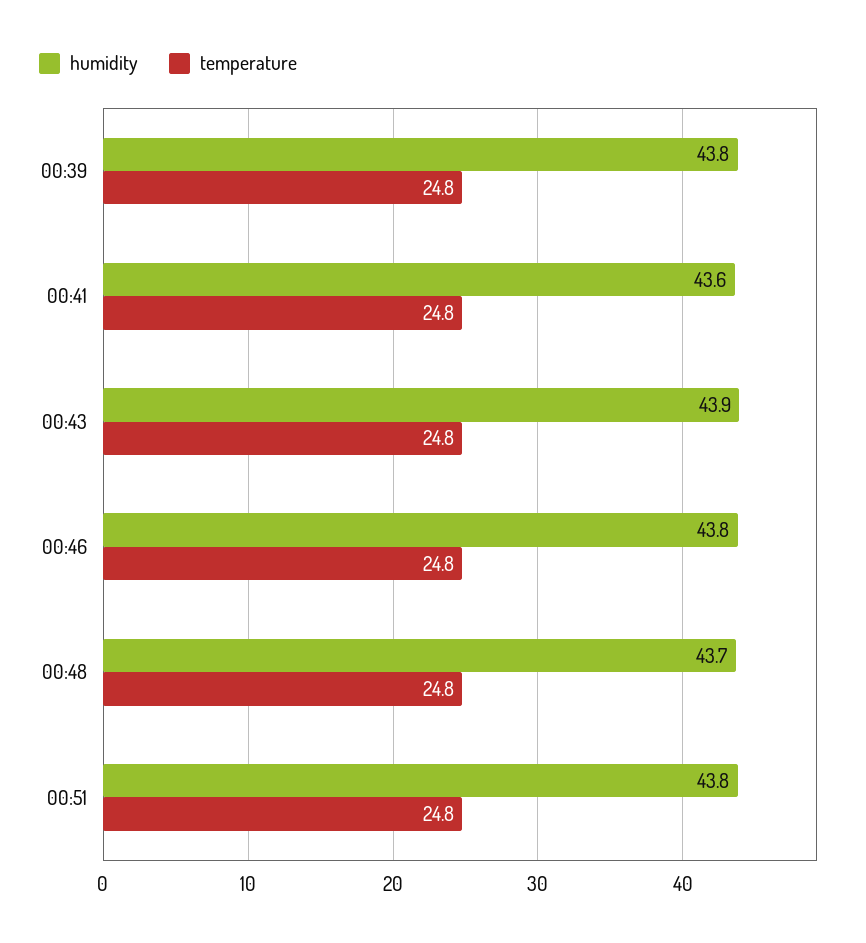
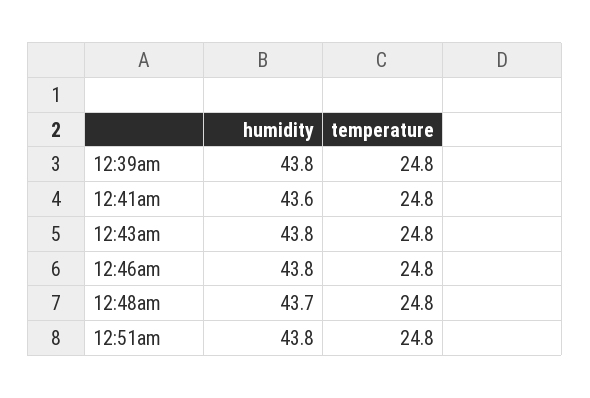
  {
    "humidity": {
      "00:39": 43.8,
      "00:41": 43.6,
-     "00:43": 43.9,
+     "00:43": 43.8,
      "00:46": 43.8,
      "00:48": 43.7,
      "00:51": 43.8
    },
    "temperature": {
      "00:39": 24.8,
      "00:41": 24.8,
      "00:43": 24.8,
      "00:46": 24.8,
      "00:48": 24.8,
      "00:51": 24.8
    }
  }

